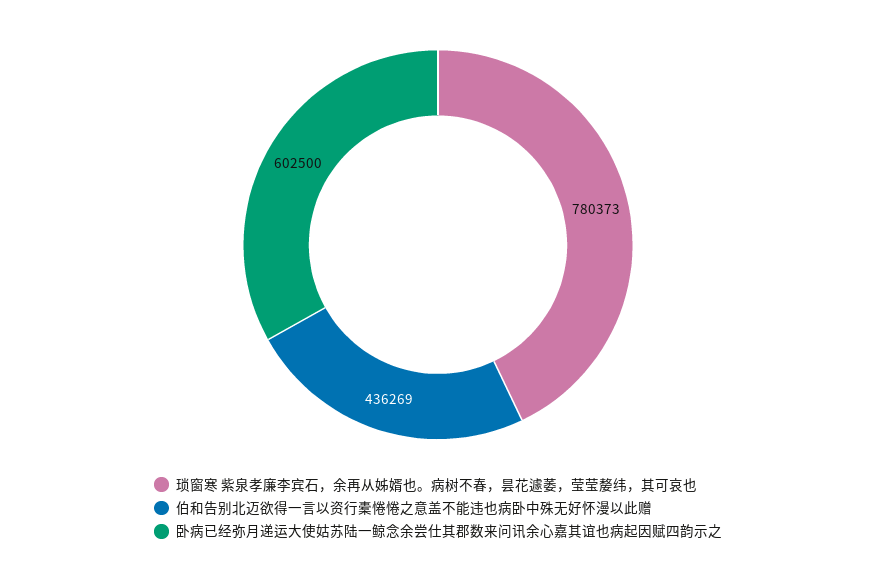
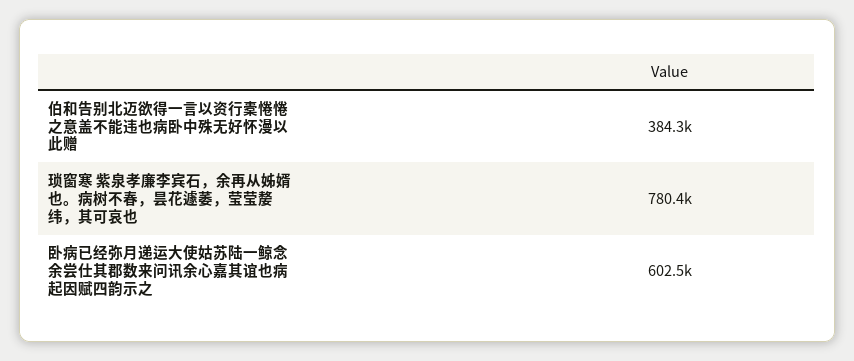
  {
    "琐窗寒 紫泉孝廉李宾石，余再从姊婿也。病树不春，昙花遽萎，莹莹嫠纬，其可哀也": 780373,
-   "伯和告别北迈欲得一言以资行橐惓惓之意盖不能违也病卧中殊无好怀漫以此赠": 436269,
+   "伯和告别北迈欲得一言以资行橐惓惓之意盖不能违也病卧中殊无好怀漫以此赠": 384300,
    "卧病已经弥月递运大使姑苏陆一鲸念余尝仕其郡数来问讯余心嘉其谊也病起因赋四韵示之": 602500
  }

